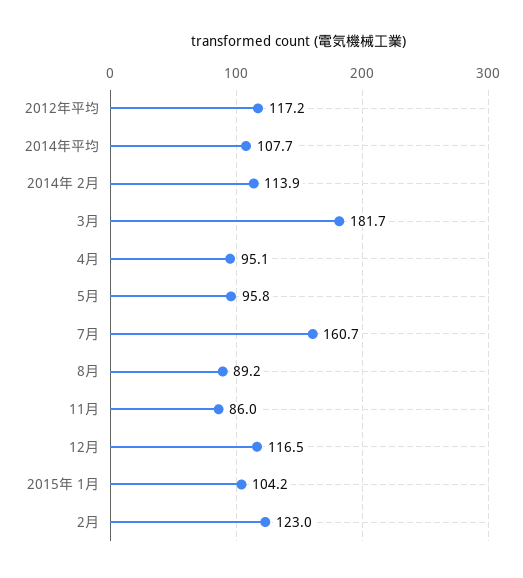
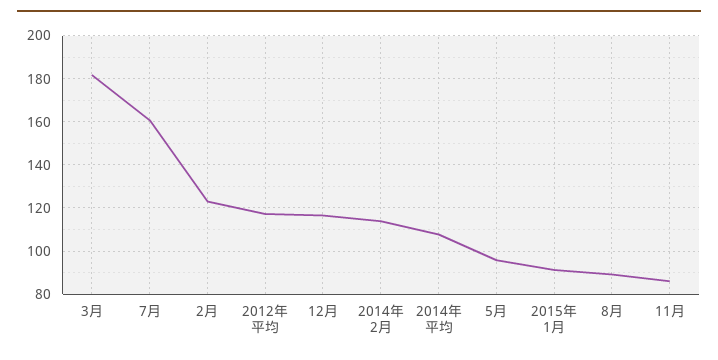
  {
    "2012年平均": 117.2,
    "2014年平均": 107.7,
    "2014年 2月": 113.9,
    "3月": 181.7,
-   "4月": 95.1,
    "5月": 95.8,
    "7月": 160.7,
    "8月": 89.2,
    "11月": 86,
    "12月": 116.5,
-   "2015年 1月": 104.2,
+   "2015年 1月": 90,
    "2月": 123
  }

